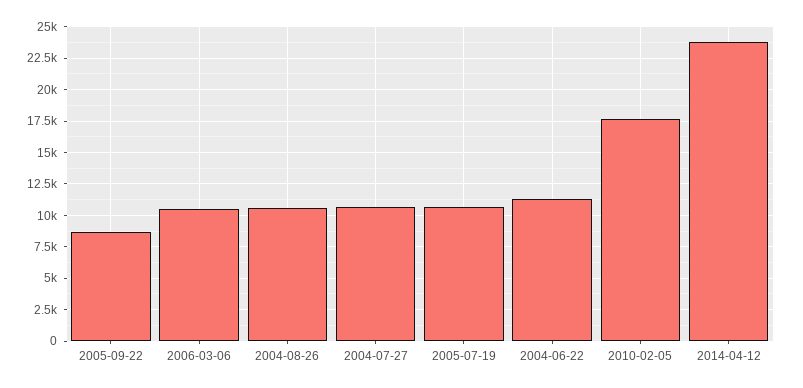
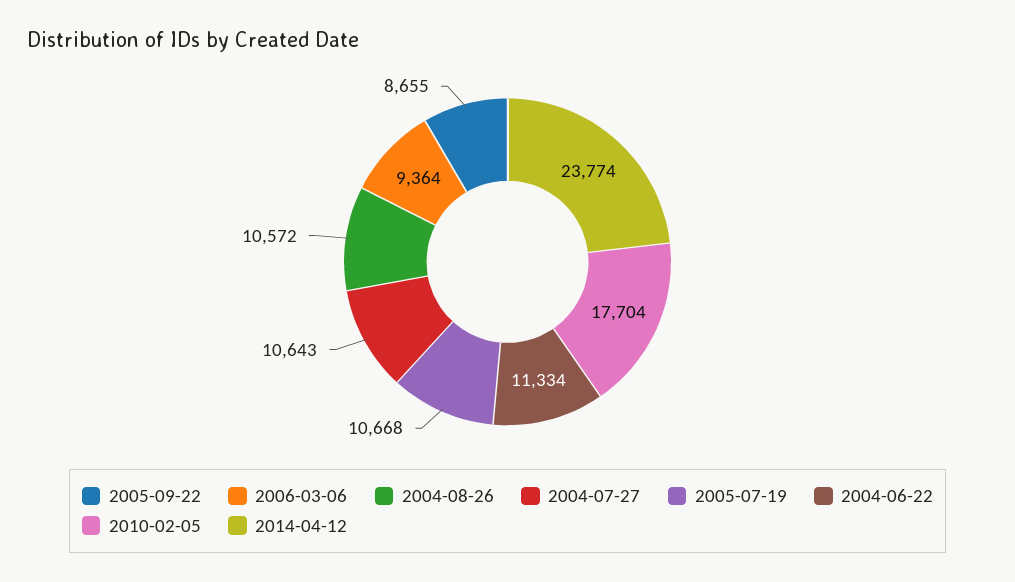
  {
    "2005-09-22": 8655,
-   "2006-03-06": 10500,
+   "2006-03-06": 9364,
    "2004-08-26": 10572,
    "2004-07-27": 10643,
    "2005-07-19": 10668,
    "2004-06-22": 11334,
    "2010-02-05": 17704,
    "2014-04-12": 23774
  }

